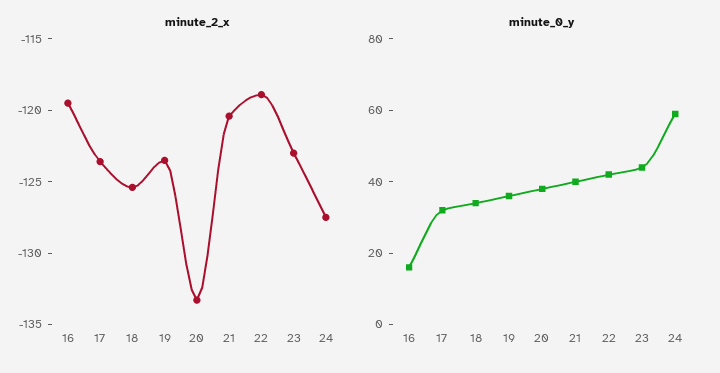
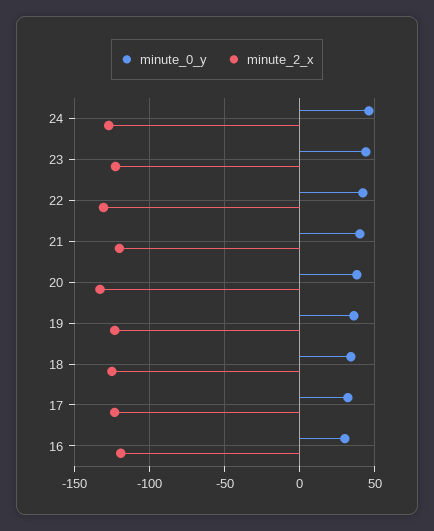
  {
    "minute_2_x": {
      "16": -120,
      "17": -124,
      "18": -125,
      "19": -124,
      "20": -133,
      "21": -120,
-     "22": -119,
+     "22": -130,
      "23": -123,
      "24": -128
    },
    "minute_0_y": {
-     "16": 15,
+     "16": 30,
      "17": 30,
      "18": 35,
      "19": 35,
      "20": 40,
      "21": 40,
      "22": 40,
      "23": 45,
-     "24": 60
+     "24": 45
    }
  }

